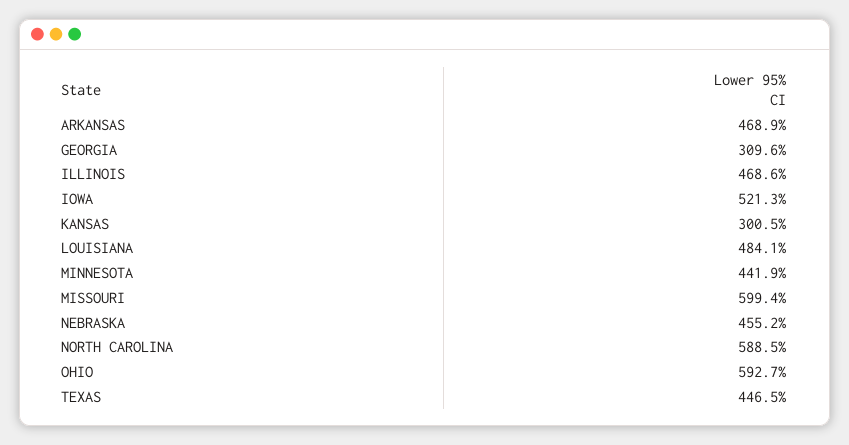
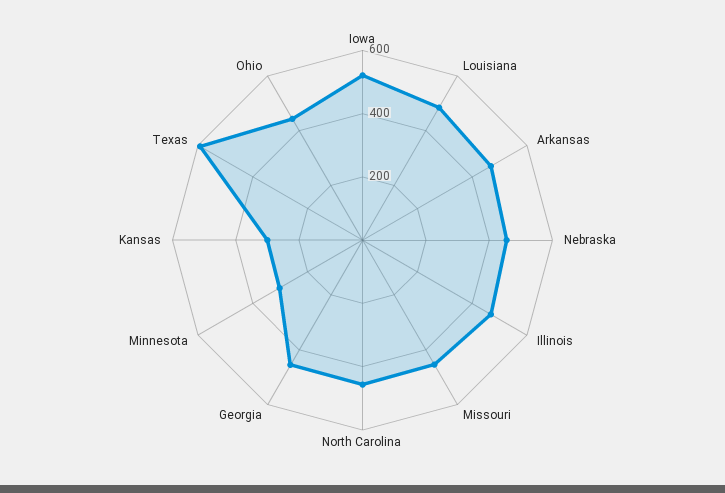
  {
    "ARKANSAS": 468.9,
-   "GEORGIA": 309.6,
+   "GEORGIA": 450,
    "ILLINOIS": 468.6,
    "IOWA": 521.3,
    "KANSAS": 300.5,
    "LOUISIANA": 484.1,
-   "MINNESOTA": 441.9,
+   "MINNESOTA": 300,
-   "MISSOURI": 599.4,
+   "MISSOURI": 450,
    "NEBRASKA": 455.2,
-   "NORTH CAROLINA": 588.5,
+   "NORTH CAROLINA": 450,
-   "OHIO": 592.7,
+   "OHIO": 450,
-   "TEXAS": 446.5
+   "TEXAS": 600
  }

